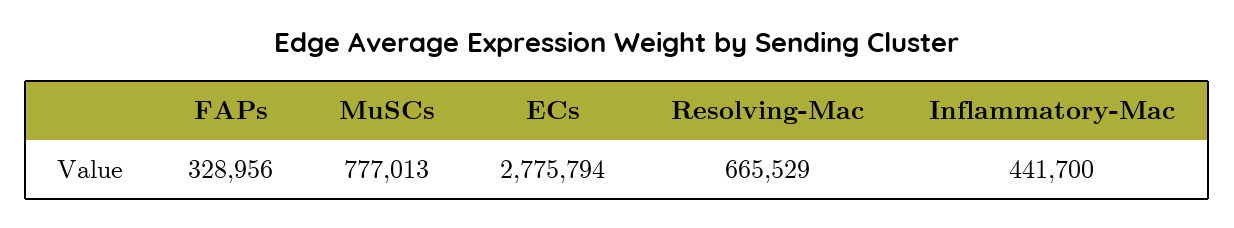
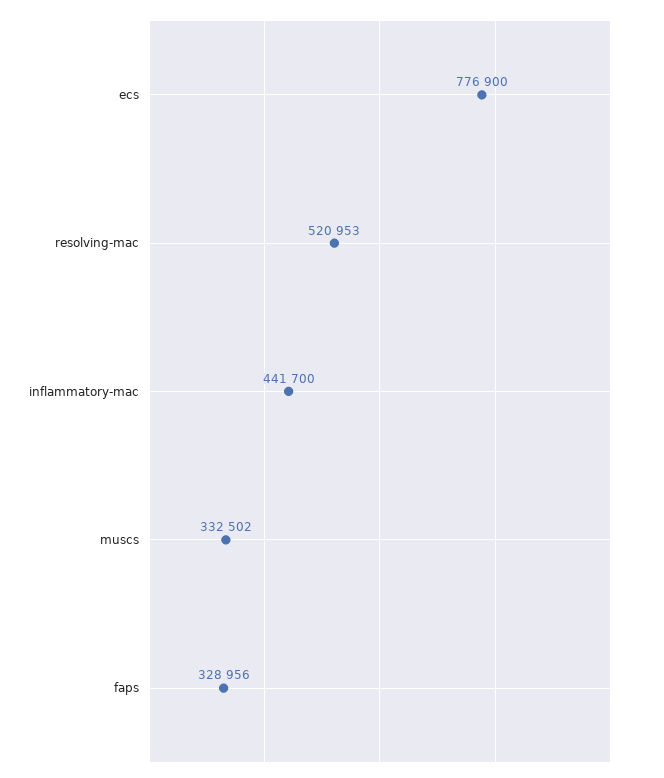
  {
    "FAPs": 328956,
-   "MuSCs": 777013,
+   "MuSCs": 332502,
-   "ECs": 2775794,
+   "ECs": 776900,
-   "Resolving-Mac": 665529,
+   "Resolving-Mac": 520953,
    "Inflammatory-Mac": 441700
  }

